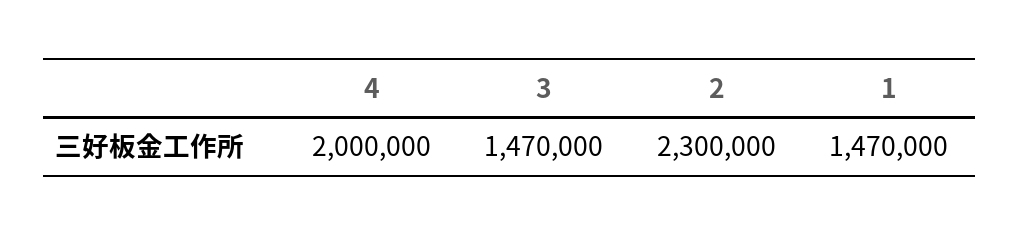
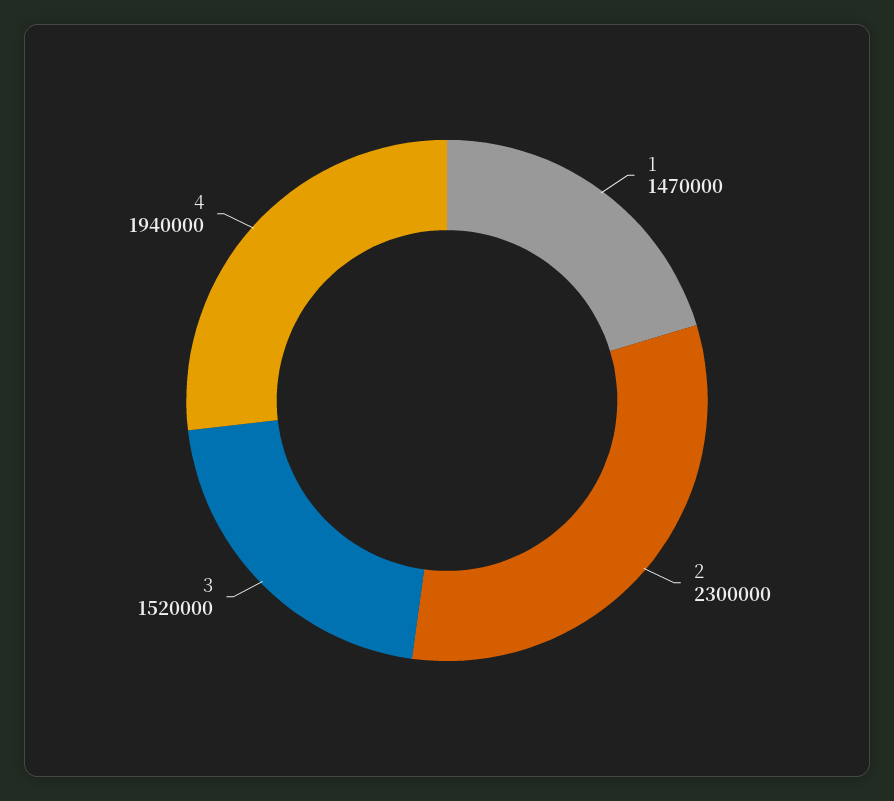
  {
-   "4": 2000000,
+   "4": 1940000,
-   "3": 1470000,
+   "3": 1520000,
    "2": 2300000,
    "1": 1470000
  }

